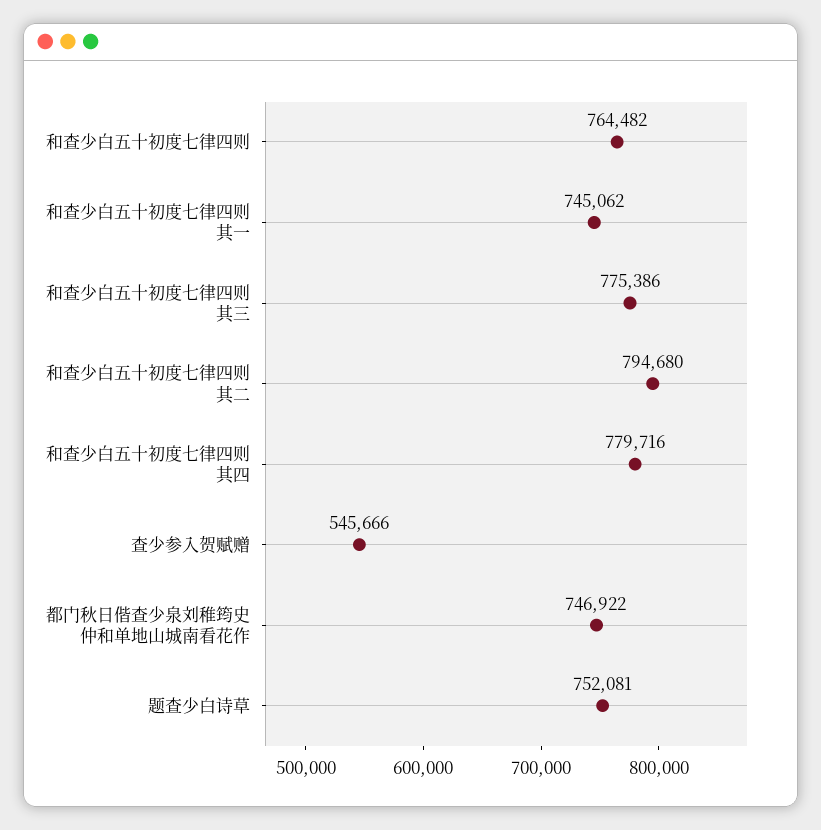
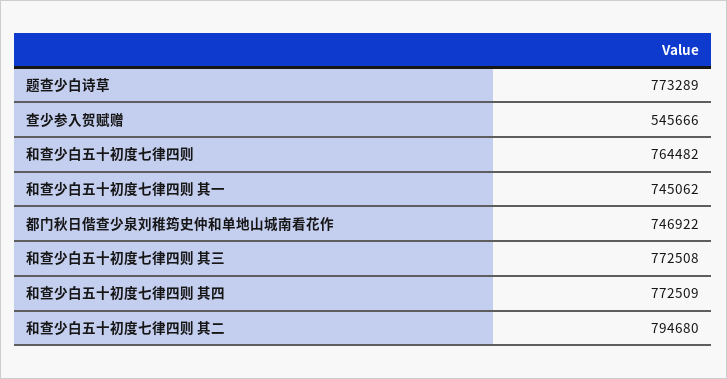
  {
    "和查少白五十初度七律四则": 764482,
    "和查少白五十初度七律四则 其一": 745062,
-   "和查少白五十初度七律四则 其三": 775386,
+   "和查少白五十初度七律四则 其三": 772508,
    "和查少白五十初度七律四则 其二": 794680,
-   "和查少白五十初度七律四则 其四": 779716,
+   "和查少白五十初度七律四则 其四": 772509,
    "查少参入贺赋赠": 545666,
    "都门秋日偕查少泉刘稚筠史仲和单地山城南看花作": 746922,
-   "题查少白诗草": 752081
+   "题查少白诗草": 773289
  }

